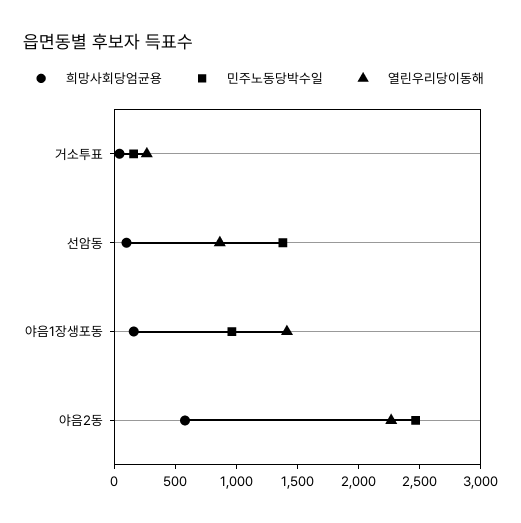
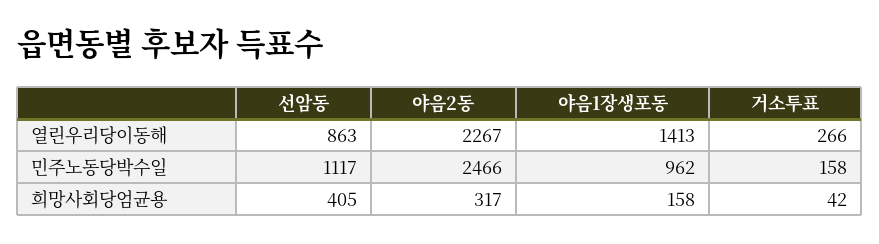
  {
    "희망사회당엄균용": {
      "거소투표": 42,
-     "선암동": 100,
+     "선암동": 405,
      "야음1장생포동": 158,
-     "야음2동": 600
+     "야음2동": 317
    },
    "민주노동당박수일": {
      "거소투표": 158,
-     "선암동": 1400,
+     "선암동": 1117,
      "야음1장생포동": 962,
      "야음2동": 2466
    },
    "열린우리당이동해": {
      "거소투표": 266,
      "선암동": 863,
      "야음1장생포동": 1413,
      "야음2동": 2267
    }
  }

